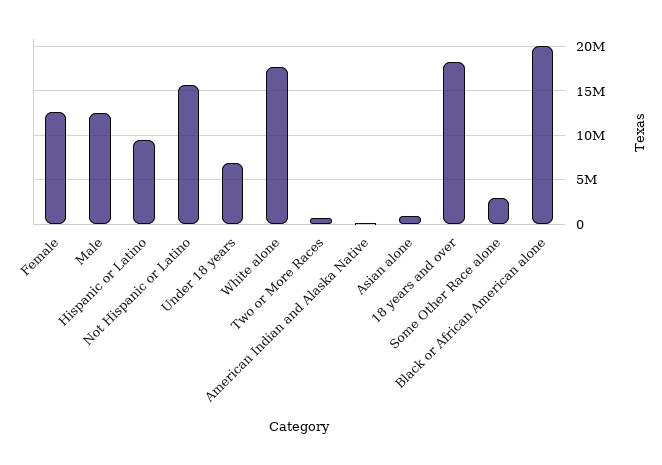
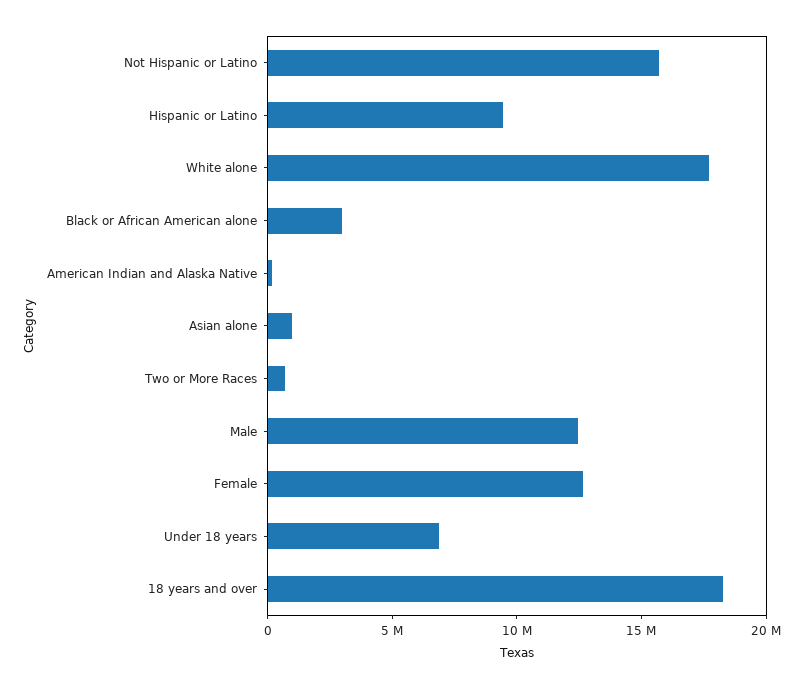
  {
    "Female": 13000000,
    "Male": 12000000,
    "Hispanic or Latino": 9000000,
    "Not Hispanic or Latino": 16000000,
    "Under 18 years": 7000000,
    "White alone": 18000000,
    "Two or More Races": 1000000,
    "American Indian and Alaska Native": 0,
    "Asian alone": 1000000,
    "18 years and over": 18000000,
-   "Some Other Race alone": 3000000,
-   "Black or African American alone": 20000000
+   "Black or African American alone": 3000000
  }

